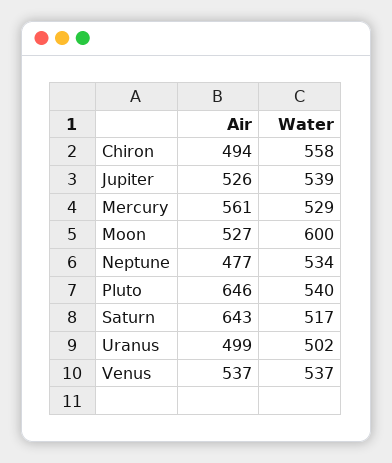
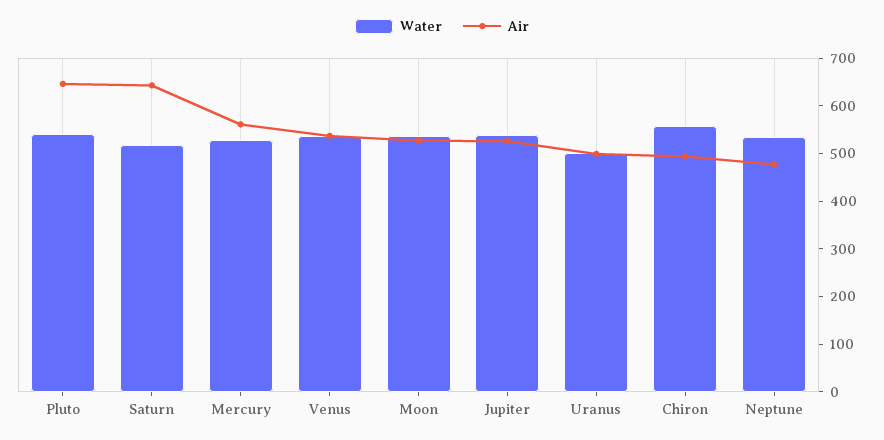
  {
    "Air": {
      "Chiron": 494,
      "Jupiter": 526,
      "Mercury": 561,
      "Moon": 527,
      "Neptune": 477,
      "Pluto": 646,
      "Saturn": 643,
      "Uranus": 499,
      "Venus": 537
    },
    "Water": {
      "Chiron": 558,
      "Jupiter": 539,
      "Mercury": 529,
-     "Moon": 600,
+     "Moon": 540,
      "Neptune": 534,
      "Pluto": 540,
      "Saturn": 517,
      "Uranus": 502,
      "Venus": 537
    }
  }

